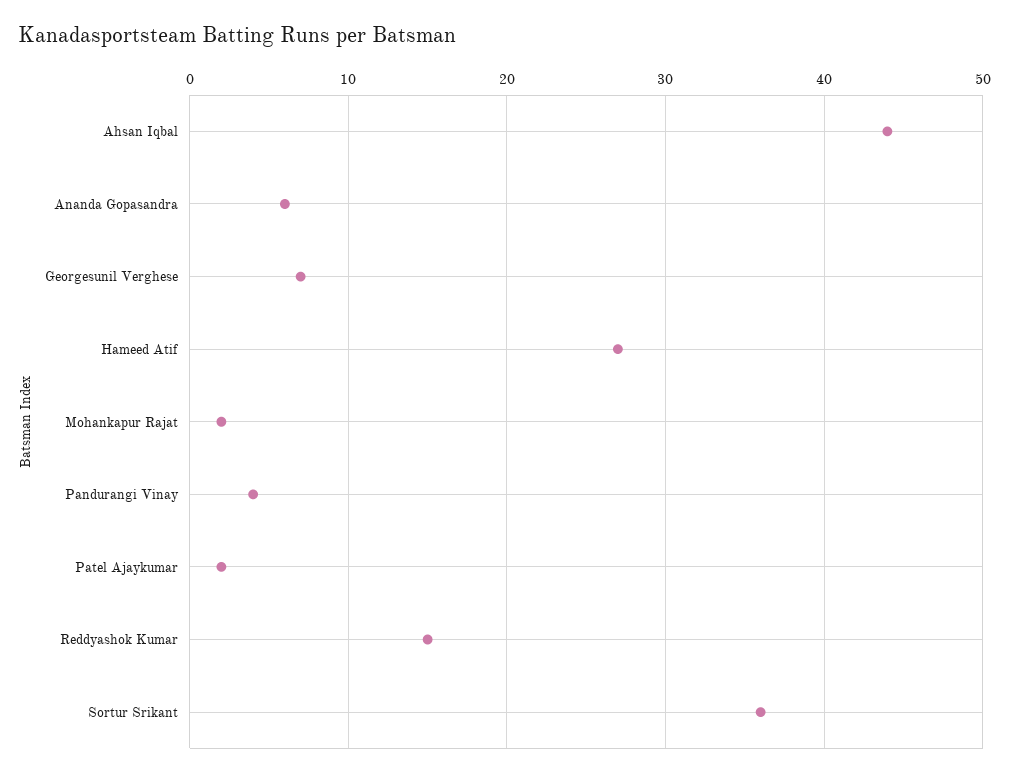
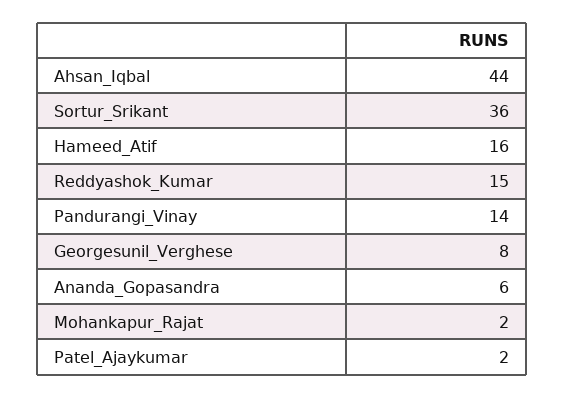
  {
    "Ahsan Iqbal": 44,
    "Ananda Gopasandra": 6,
-   "Georgesunil Verghese": 7,
+   "Georgesunil Verghese": 8,
-   "Hameed Atif": 27,
+   "Hameed Atif": 16,
    "Mohankapur Rajat": 2,
-   "Pandurangi Vinay": 4,
+   "Pandurangi Vinay": 14,
    "Patel Ajaykumar": 2,
    "Reddyashok Kumar": 15,
    "Sortur Srikant": 36
  }

